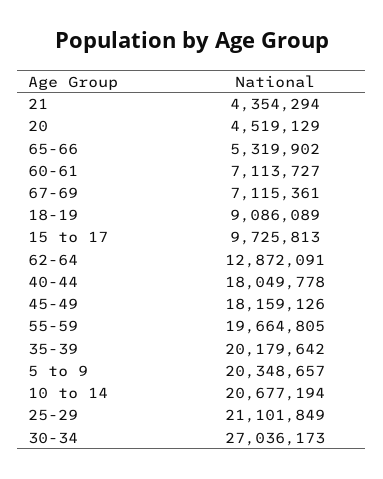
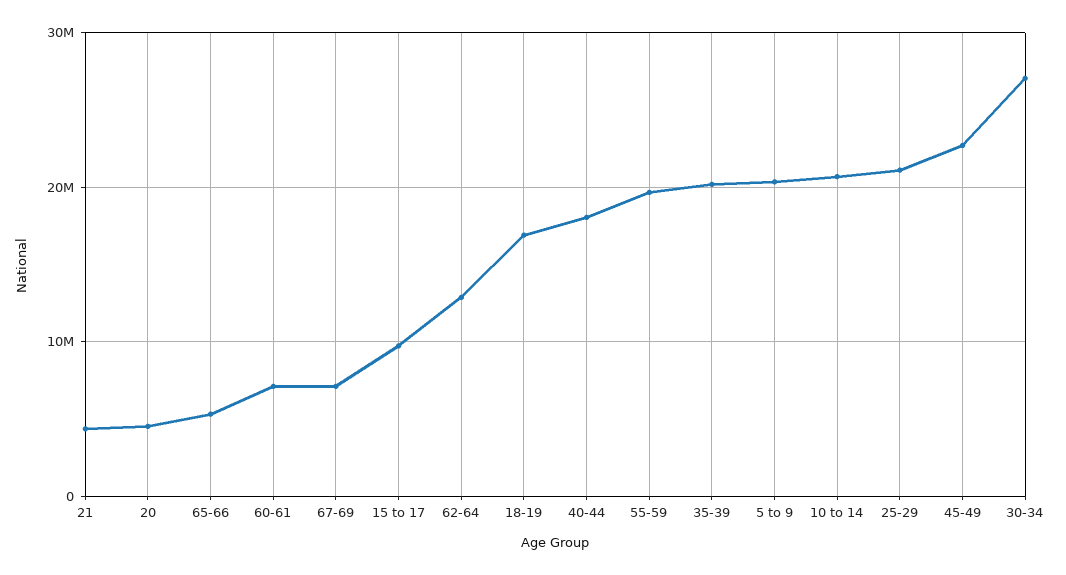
  {
    "21": 4354294,
    "20": 4519129,
    "65-66": 5319902,
    "60-61": 7113727,
    "67-69": 7115361,
-   "18-19": 9086089,
+   "18-19": 17000000,
    "15 to 17": 9725813,
    "62-64": 12872091,
    "40-44": 18049778,
-   "45-49": 18159126,
+   "45-49": 23000000,
    "55-59": 19664805,
    "35-39": 20179642,
    "5 to 9": 20348657,
    "10 to 14": 20677194,
    "25-29": 21101849,
    "30-34": 27036173
  }

